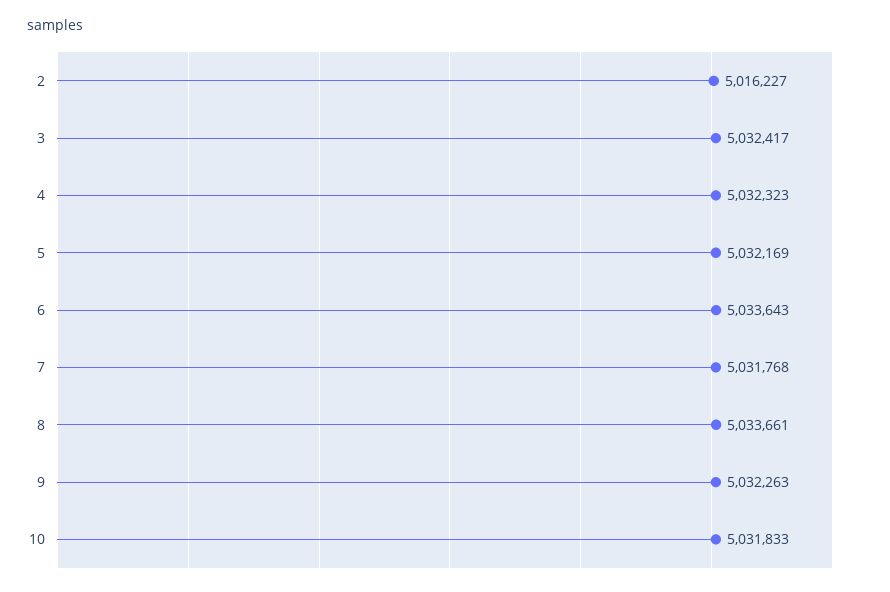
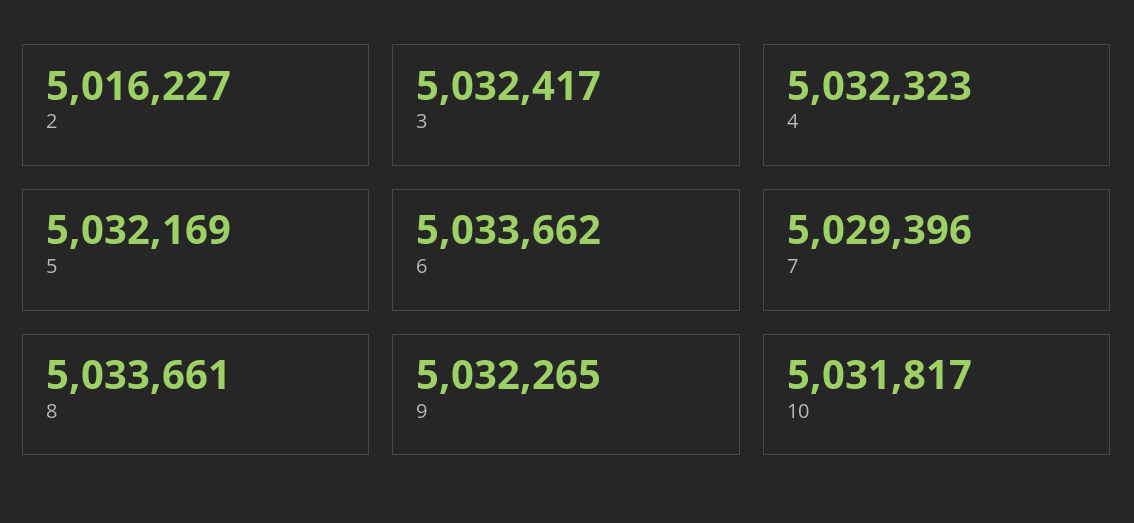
  {
    "2": 5016227,
    "3": 5032417,
    "4": 5032323,
    "5": 5032169,
-   "6": 5033643,
+   "6": 5033662,
-   "7": 5031768,
+   "7": 5029396,
    "8": 5033661,
-   "9": 5032263,
+   "9": 5032265,
-   "10": 5031833
+   "10": 5031817
  }

